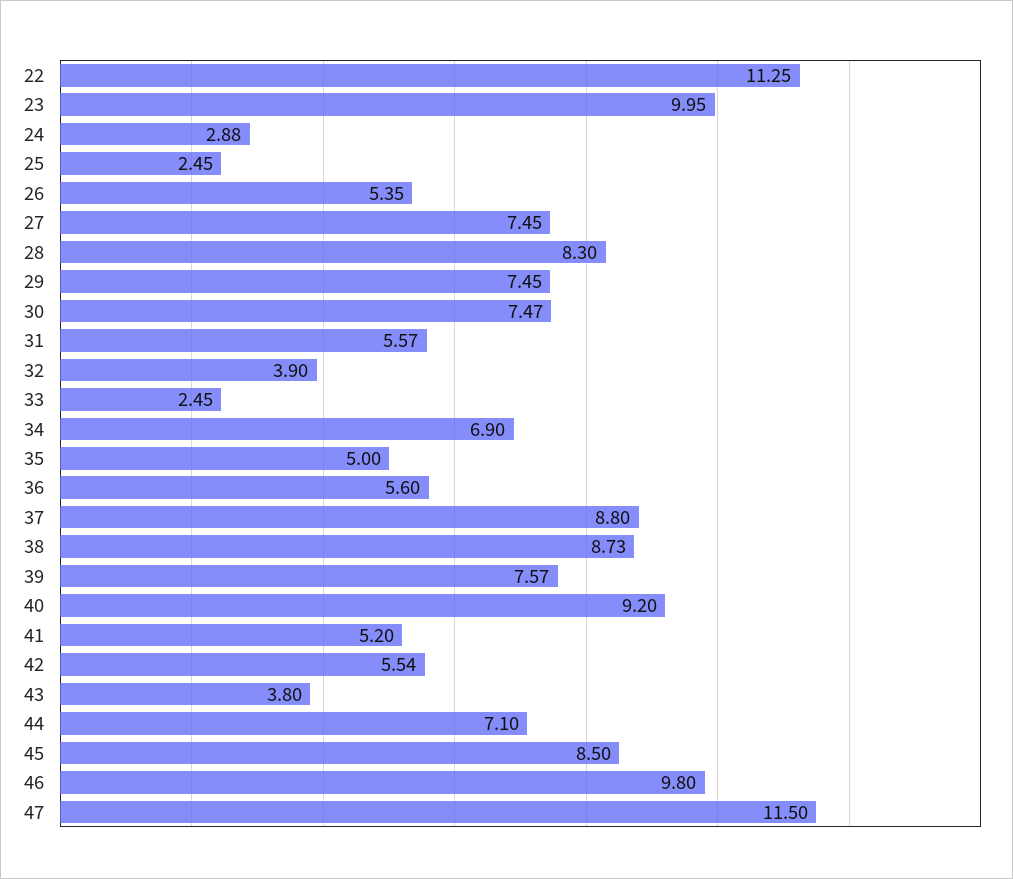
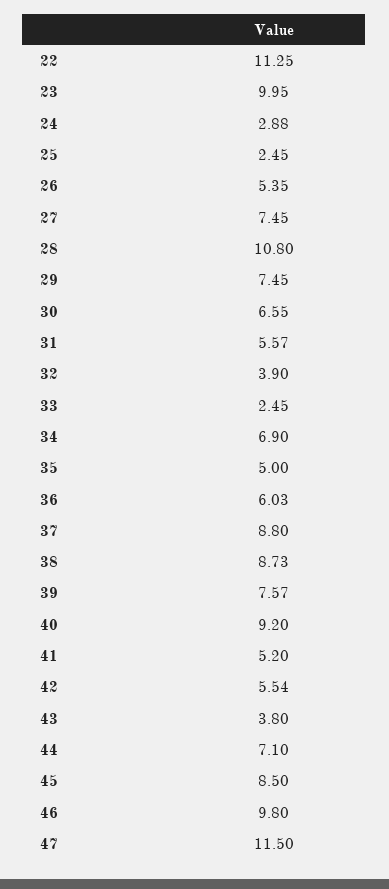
  {
    "22": 11.25,
    "23": 9.95,
    "24": 2.88,
    "25": 2.45,
    "26": 5.35,
    "27": 7.45,
-   "28": 8.3,
+   "28": 10.8,
    "29": 7.45,
-   "30": 7.47,
+   "30": 6.55,
    "31": 5.57,
    "32": 3.9,
    "33": 2.45,
    "34": 6.9,
    "35": 5,
-   "36": 5.6,
+   "36": 6.03,
    "37": 8.8,
    "38": 8.73,
    "39": 7.57,
    "40": 9.2,
    "41": 5.2,
    "42": 5.54,
    "43": 3.8,
    "44": 7.1,
    "45": 8.5,
    "46": 9.8,
    "47": 11.5
  }

